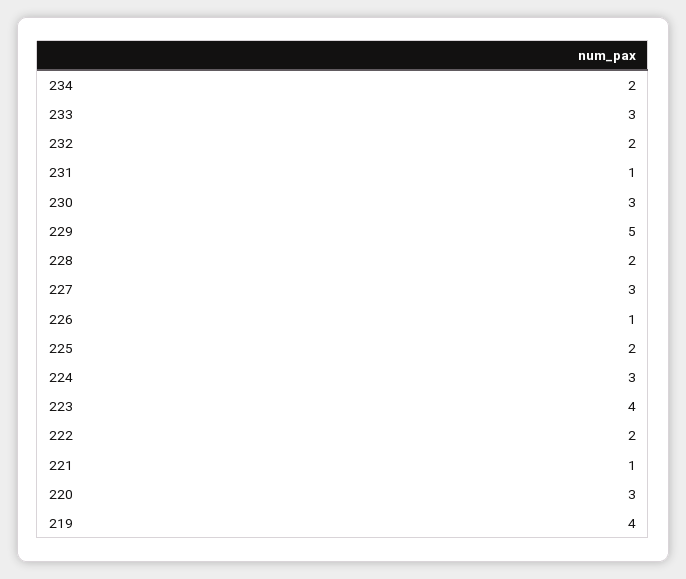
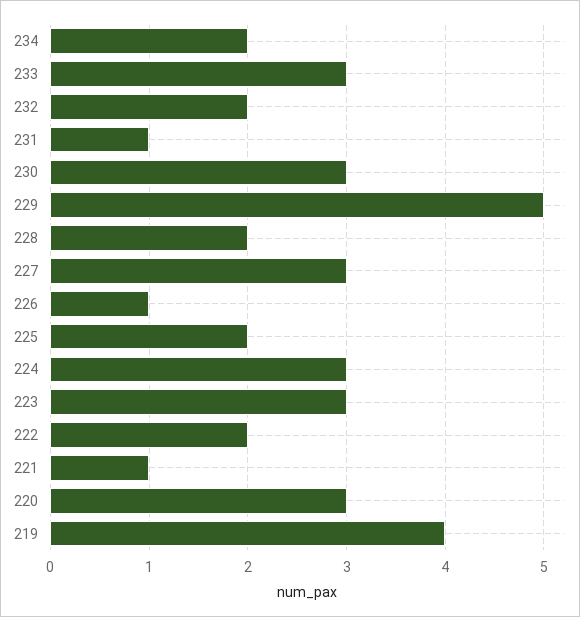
  {
    "234": 2,
    "233": 3,
    "232": 2,
    "231": 1,
    "230": 3,
    "229": 5,
    "228": 2,
    "227": 3,
    "226": 1,
    "225": 2,
    "224": 3,
-   "223": 4,
+   "223": 3,
    "222": 2,
    "221": 1,
    "220": 3,
    "219": 4
  }

